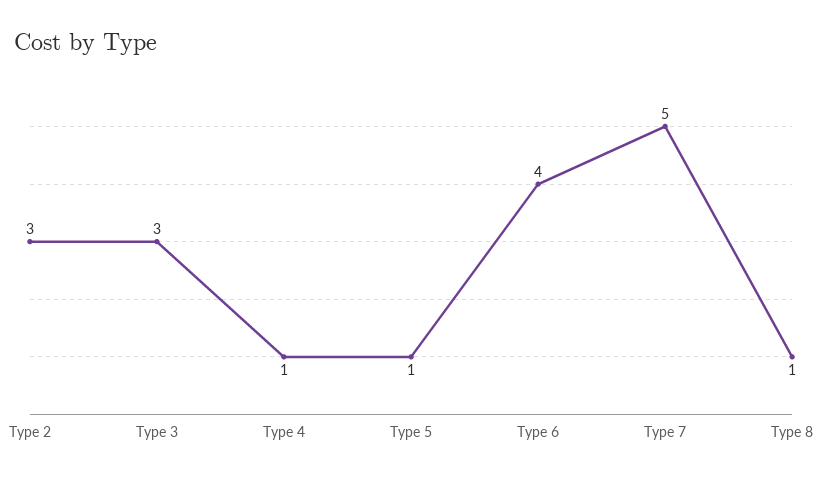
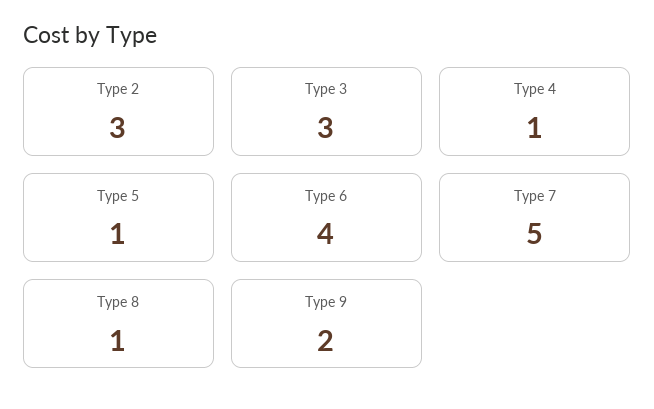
  {
    "Type 2": 3,
    "Type 3": 3,
    "Type 4": 1,
    "Type 5": 1,
    "Type 6": 4,
    "Type 7": 5,
-   "Type 8": 1
+   "Type 8": 1,
+   "Type 9": 2
  }

